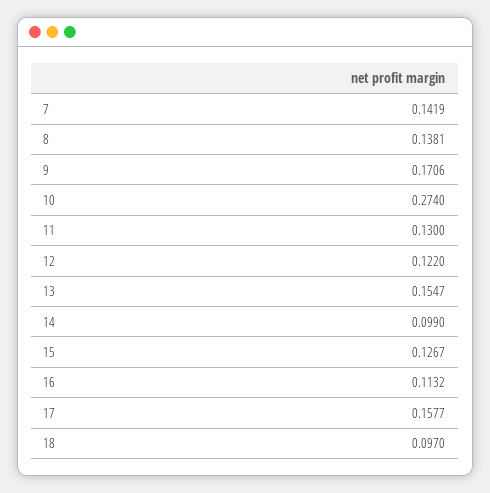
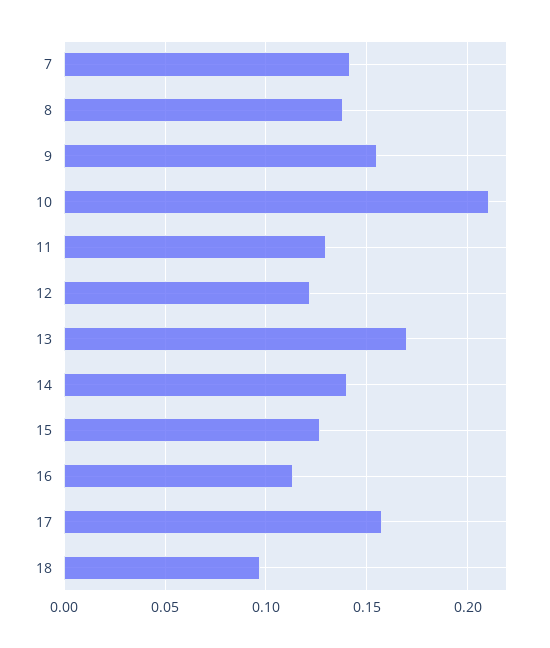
  {
    "7": 0.1419,
    "8": 0.1381,
-   "9": 0.1706,
+   "9": 0.155,
-   "10": 0.274,
+   "10": 0.21,
    "11": 0.13,
    "12": 0.122,
-   "13": 0.1547,
+   "13": 0.17,
-   "14": 0.099,
+   "14": 0.14,
    "15": 0.1267,
    "16": 0.1132,
    "17": 0.1577,
    "18": 0.097
  }

